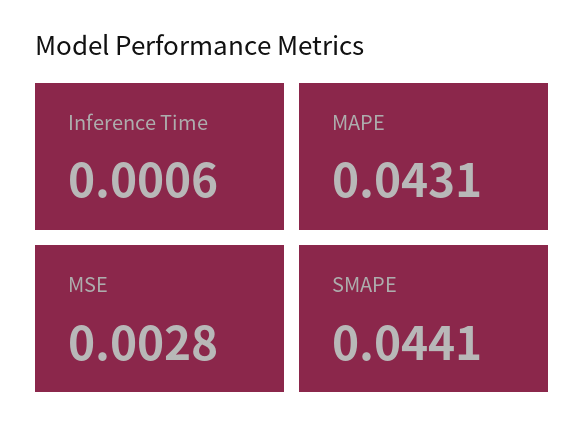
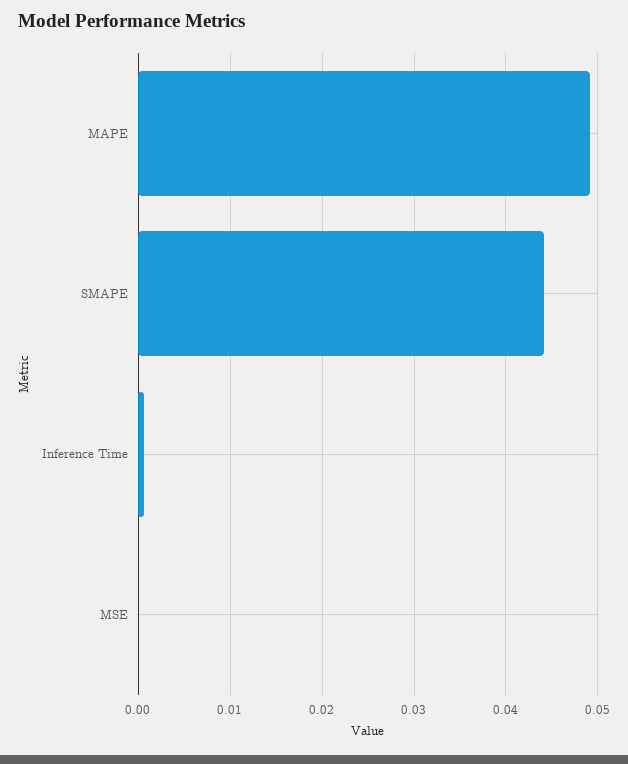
  {
    "Inference Time": 0.0006,
-   "MAPE": 0.0431,
+   "MAPE": 0.049,
-   "MSE": 0.0028,
+   "MSE": 0,
    "SMAPE": 0.0441
  }

